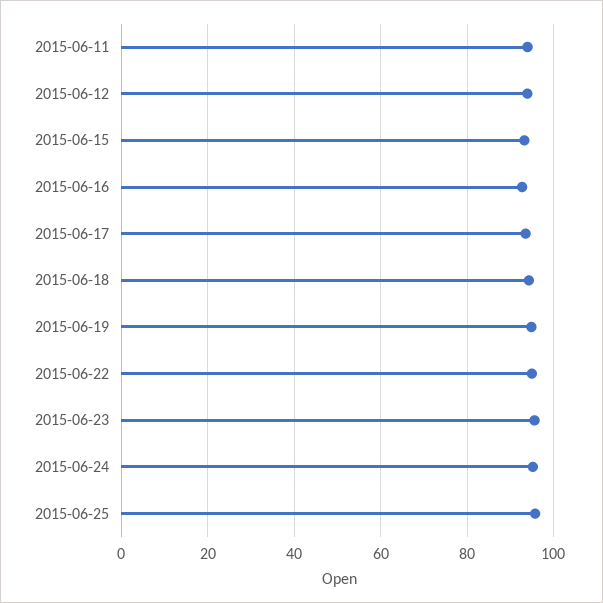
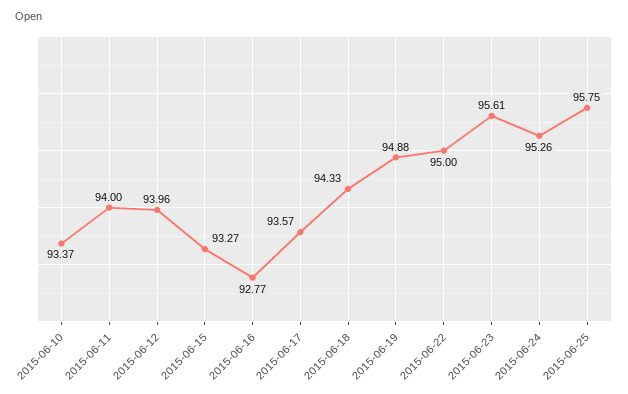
  {
    "2015-06-11": 94,
    "2015-06-12": 93.96,
    "2015-06-15": 93.27,
    "2015-06-16": 92.77,
    "2015-06-17": 93.57,
    "2015-06-18": 94.33,
    "2015-06-19": 94.88,
    "2015-06-22": 95,
    "2015-06-23": 95.61,
    "2015-06-24": 95.26,
-   "2015-06-25": 95.75
+   "2015-06-25": 95.75,
+   "2015-06-10": 93.37
  }

